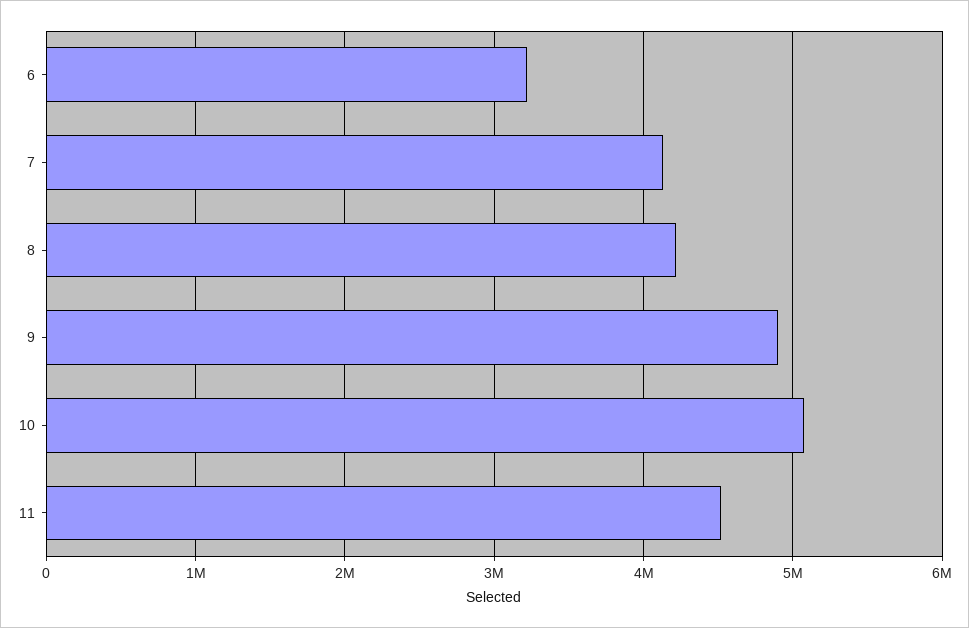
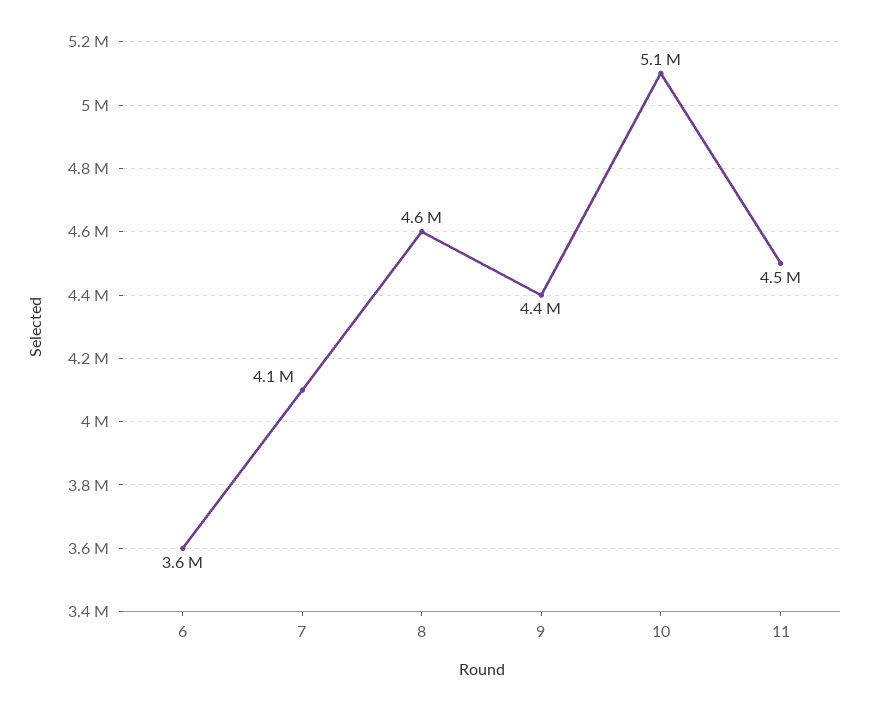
  {
-   "6": 3200000,
+   "6": 3600000,
    "7": 4100000,
-   "8": 4200000,
+   "8": 4600000,
-   "9": 4900000,
+   "9": 4400000,
    "10": 5100000,
    "11": 4500000
  }

